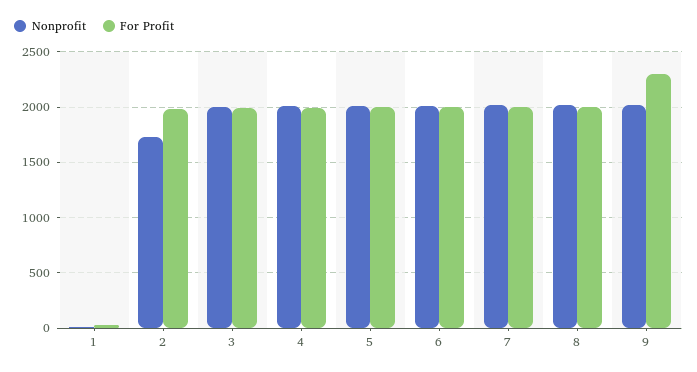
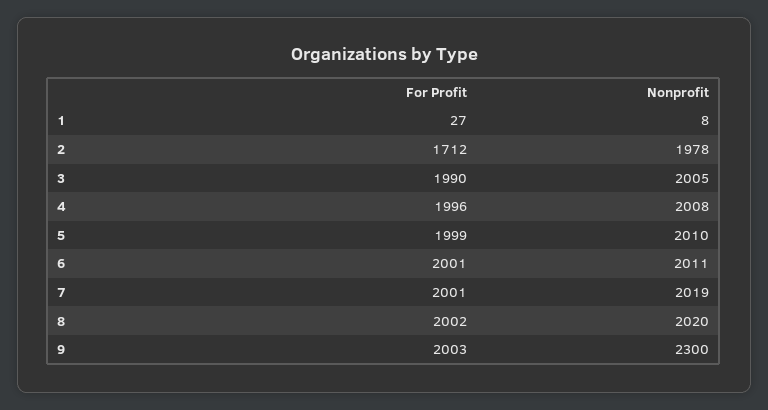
  {
    "Nonprofit": {
      "1": 8,
-     "2": 1700,
+     "2": 1978,
      "3": 2005,
      "4": 2008,
      "5": 2010,
      "6": 2011,
      "7": 2019,
      "8": 2020,
-     "9": 2000
+     "9": 2300
    },
    "For Profit": {
      "1": 27,
-     "2": 2000,
+     "2": 1712,
      "3": 1990,
      "4": 1996,
      "5": 1999,
      "6": 2001,
      "7": 2001,
      "8": 2002,
-     "9": 2300
+     "9": 2003
    }
  }

